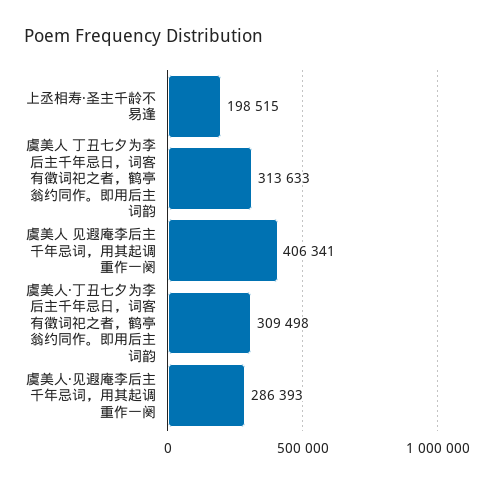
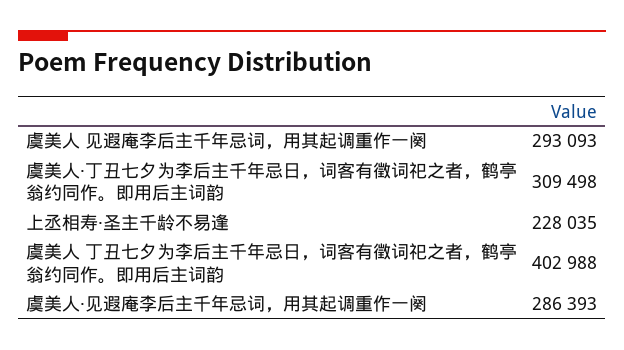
  {
-   "上丞相寿·圣主千龄不易逢": 198515,
+   "上丞相寿·圣主千龄不易逢": 228035,
-   "虞美人 丁丑七夕为李后主千年忌日，词客有徵词祀之者，鹤亭翁约同作。即用后主词韵": 313633,
+   "虞美人 丁丑七夕为李后主千年忌日，词客有徵词祀之者，鹤亭翁约同作。即用后主词韵": 402988,
-   "虞美人 见遐庵李后主千年忌词，用其起调重作一阕": 406341,
+   "虞美人 见遐庵李后主千年忌词，用其起调重作一阕": 293093,
    "虞美人·丁丑七夕为李后主千年忌日，词客有徵词祀之者，鹤亭翁约同作。即用后主词韵": 309498,
    "虞美人·见遐庵李后主千年忌词，用其起调重作一阕": 286393
  }

